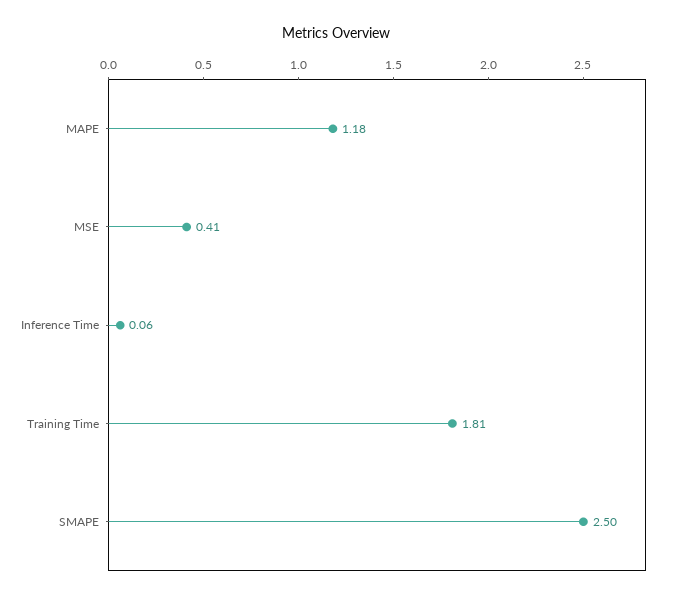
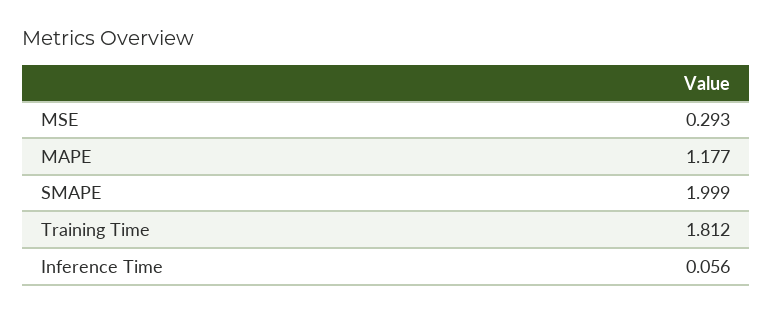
  {
    "MAPE": 1.177,
-   "MSE": 0.41,
+   "MSE": 0.293,
    "Inference Time": 0.056,
    "Training Time": 1.812,
-   "SMAPE": 2.5
+   "SMAPE": 1.999
  }

